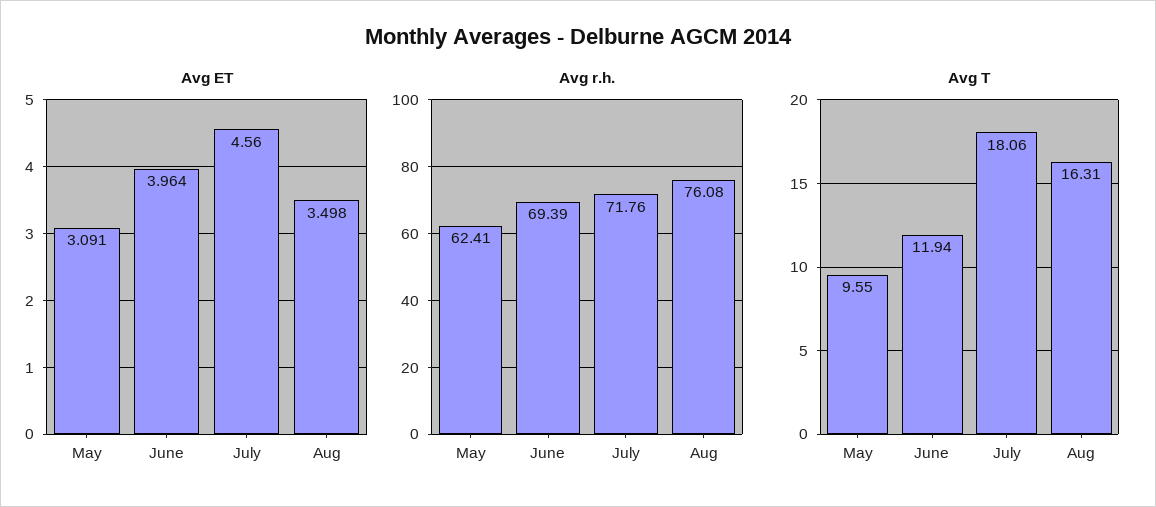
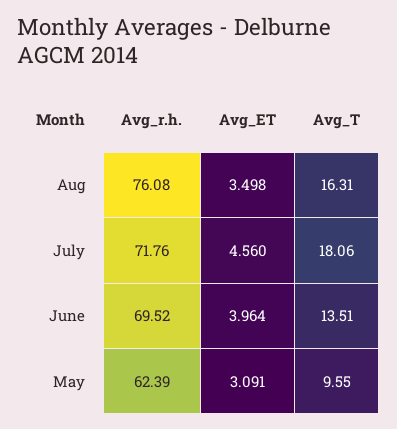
  {
    "Avg ET": {
      "May": 3.091,
      "June": 3.964,
      "July": 4.56,
      "Aug": 3.498
    },
    "Avg r.h.": {
-     "May": 62.41,
+     "May": 62.39,
-     "June": 69.39,
+     "June": 69.52,
      "July": 71.76,
      "Aug": 76.08
    },
    "Avg T": {
      "May": 9.55,
-     "June": 11.94,
+     "June": 13.51,
      "July": 18.06,
      "Aug": 16.31
    }
  }

